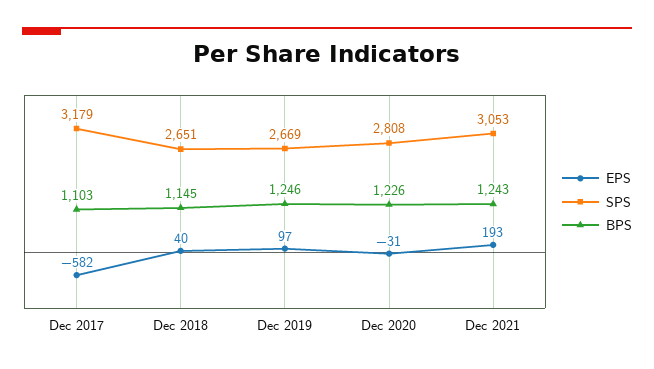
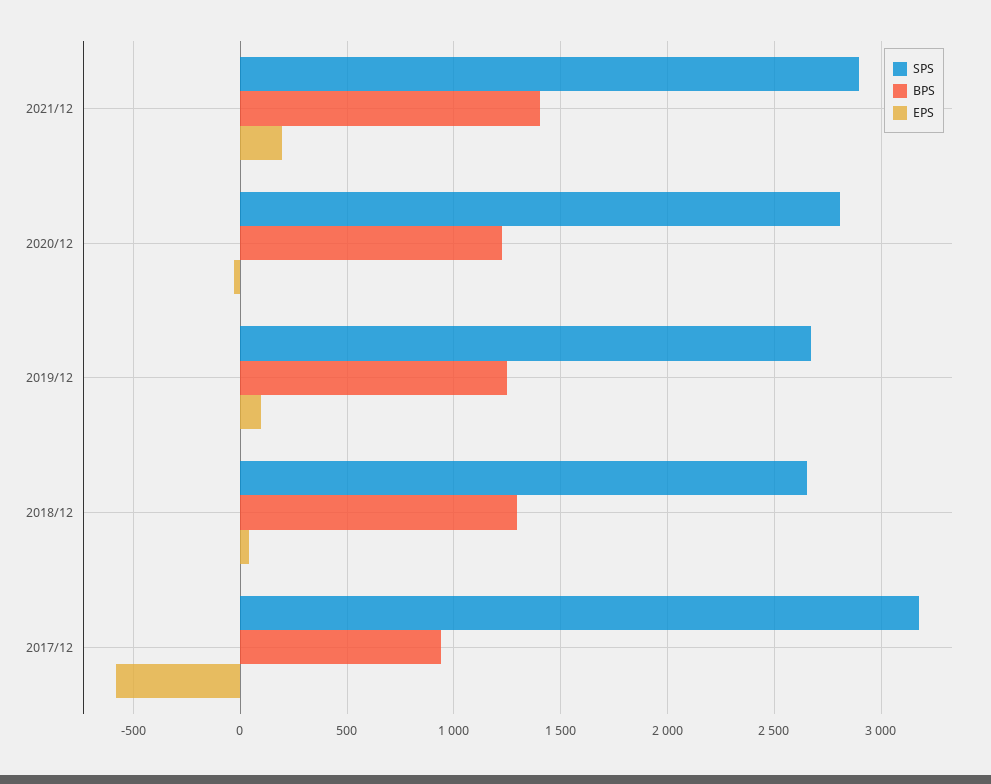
  {
    "EPS": {
      "Dec 2017": -582,
      "Dec 2018": 40,
      "Dec 2019": 97,
      "Dec 2020": -31,
      "Dec 2021": 193
    },
    "SPS": {
      "Dec 2017": 3179,
      "Dec 2018": 2651,
      "Dec 2019": 2669,
      "Dec 2020": 2808,
-     "Dec 2021": 3053
+     "Dec 2021": 2900
    },
    "BPS": {
-     "Dec 2017": 1103,
+     "Dec 2017": 950,
-     "Dec 2018": 1145,
+     "Dec 2018": 1300,
      "Dec 2019": 1246,
      "Dec 2020": 1226,
-     "Dec 2021": 1243
+     "Dec 2021": 1400
    }
  }

